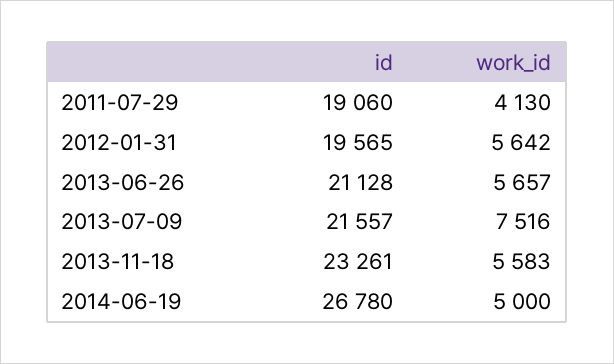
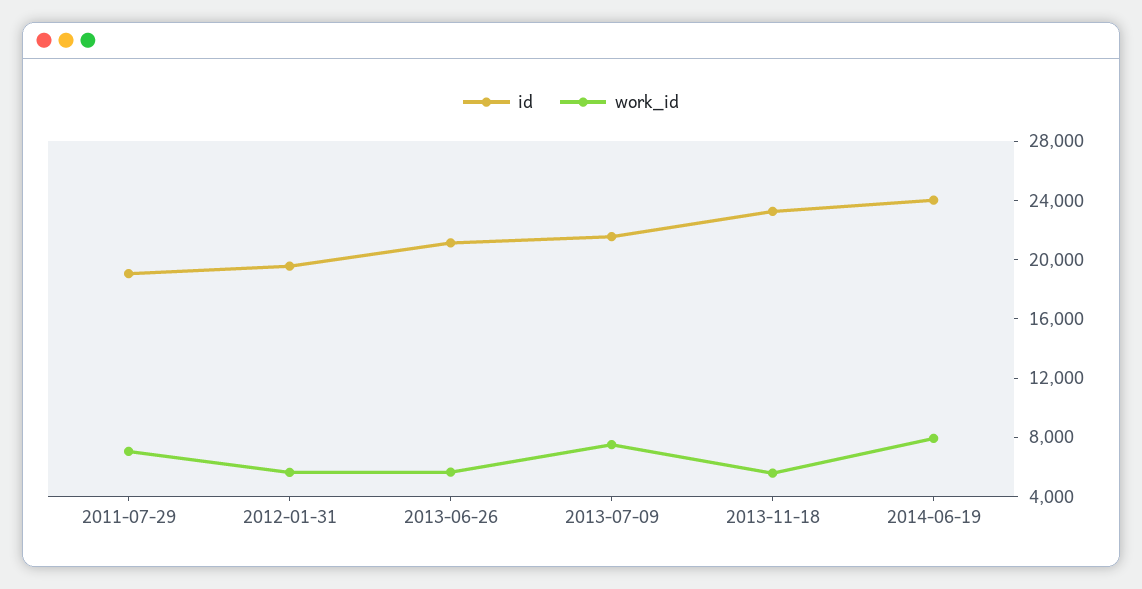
  {
    "id": {
      "2011-07-29": 19060,
      "2012-01-31": 19565,
      "2013-06-26": 21128,
      "2013-07-09": 21557,
      "2013-11-18": 23261,
-     "2014-06-19": 26780
+     "2014-06-19": 24000
    },
    "work_id": {
-     "2011-07-29": 4130,
+     "2011-07-29": 7000,
      "2012-01-31": 5642,
      "2013-06-26": 5657,
      "2013-07-09": 7516,
      "2013-11-18": 5583,
-     "2014-06-19": 5000
+     "2014-06-19": 8000
    }
  }

